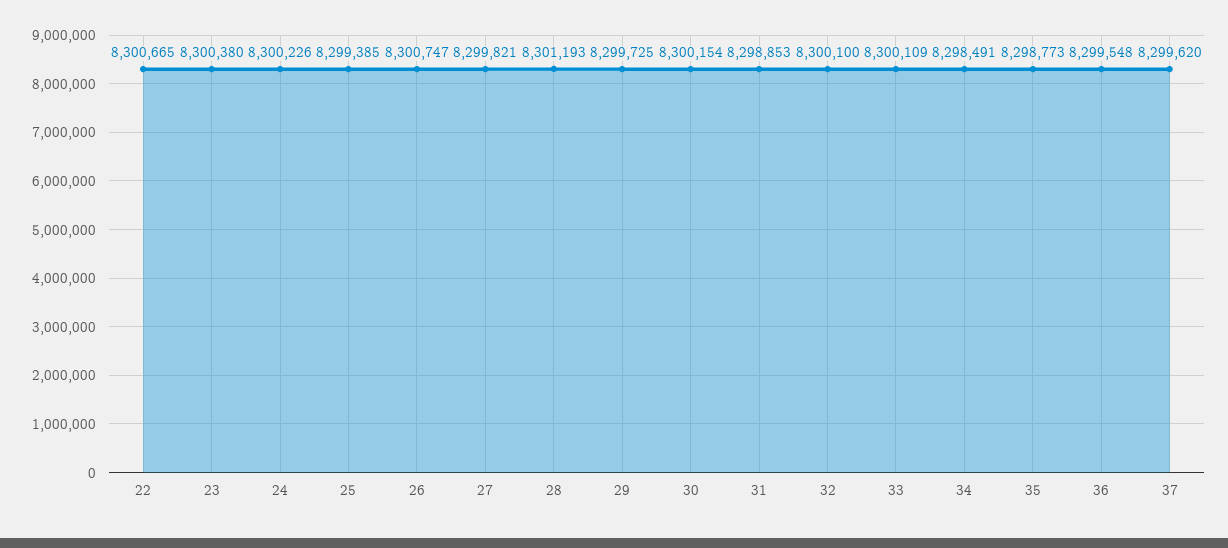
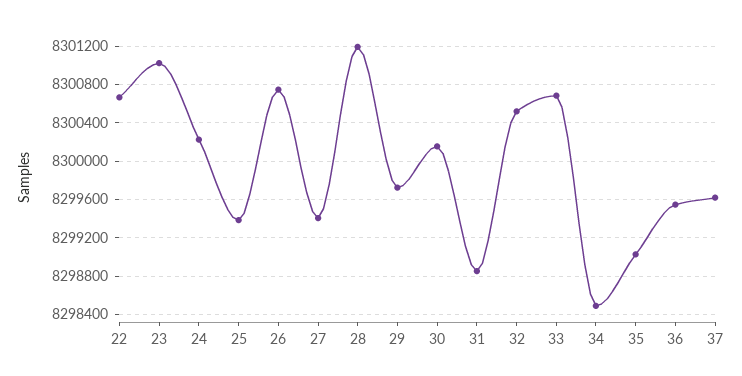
  {
    "22": 8300665,
-   "23": 8300380,
+   "23": 8301000,
    "24": 8300226,
    "25": 8299385,
    "26": 8300747,
-   "27": 8299821,
+   "27": 8299400,
    "28": 8301193,
    "29": 8299725,
    "30": 8300154,
    "31": 8298853,
-   "32": 8300100,
+   "32": 8300500,
-   "33": 8300109,
+   "33": 8300700,
    "34": 8298491,
-   "35": 8298773,
+   "35": 8299000,
    "36": 8299548,
    "37": 8299620
  }

